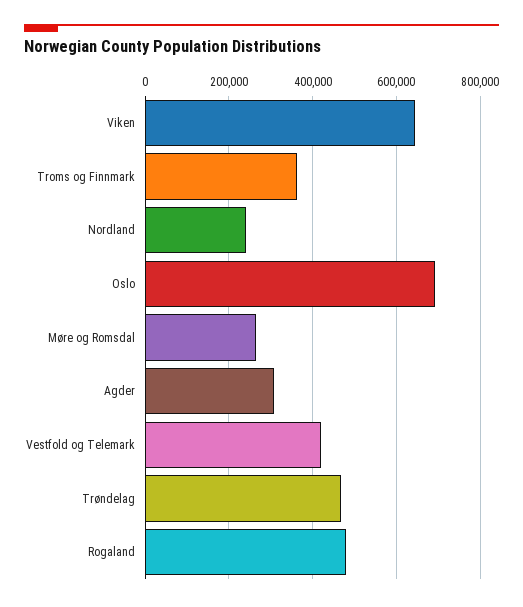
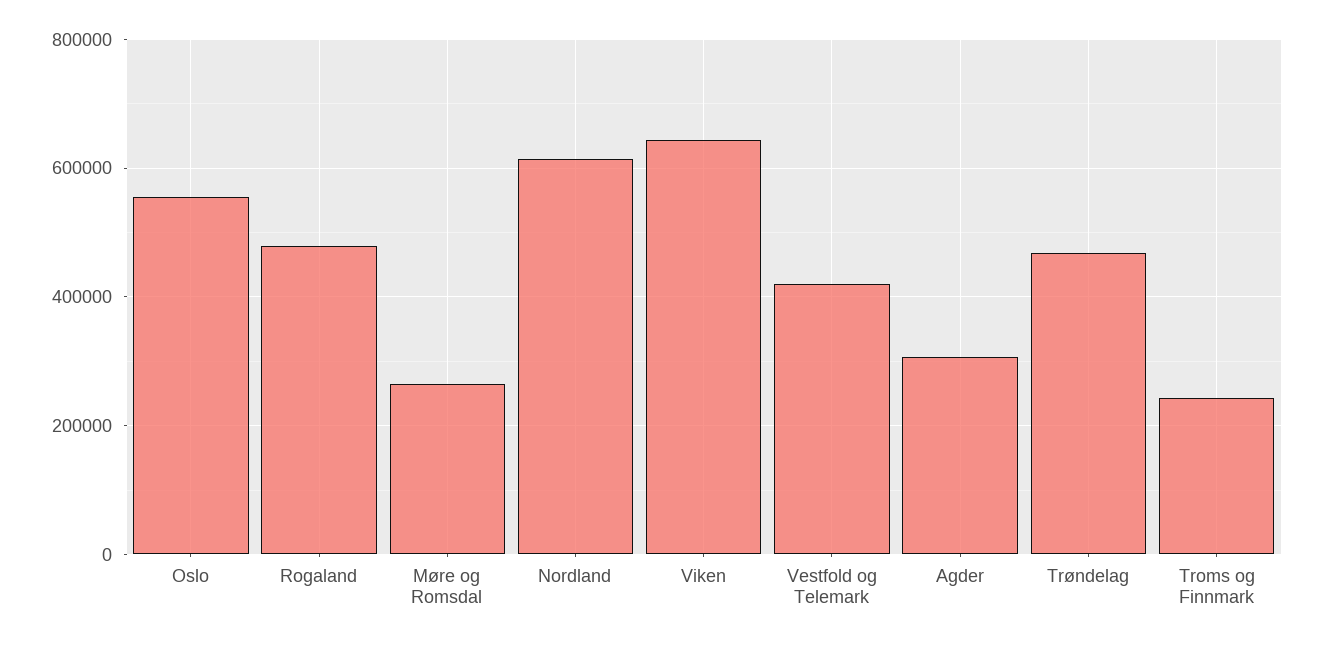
  {
    "Viken": 640000,
-   "Troms og Finnmark": 360000,
+   "Troms og Finnmark": 240000,
-   "Nordland": 240000,
+   "Nordland": 620000,
-   "Oslo": 700000,
+   "Oslo": 560000,
    "Møre og Romsdal": 260000,
    "Agder": 300000,
    "Vestfold og Telemark": 420000,
    "Trøndelag": 460000,
    "Rogaland": 480000
  }

